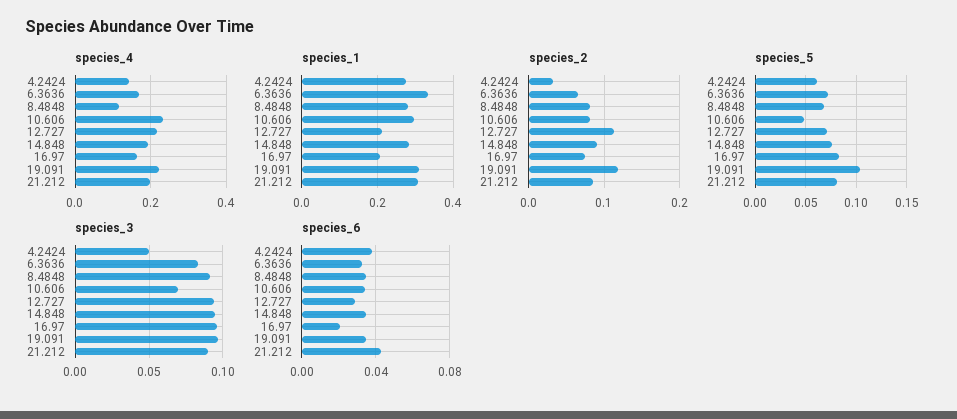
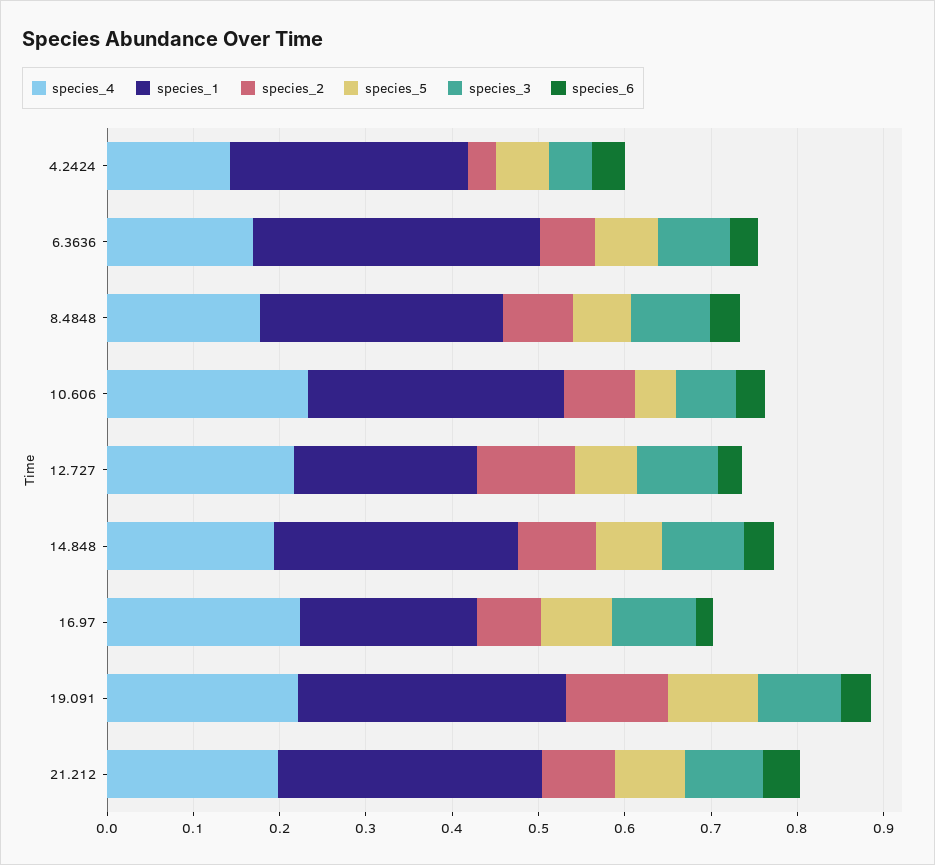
  {
    "species_4": {
      "4.2424": 0.14,
      "6.3636": 0.16,
-     "8.4848": 0.12,
+     "8.4848": 0.18,
      "10.606": 0.24,
      "12.727": 0.22,
      "14.848": 0.2,
-     "16.97": 0.16,
+     "16.97": 0.22,
      "19.091": 0.22,
      "21.212": 0.2
    },
    "species_1": {
      "4.2424": 0.28,
      "6.3636": 0.34,
      "8.4848": 0.28,
      "10.606": 0.3,
      "12.727": 0.22,
      "14.848": 0.28,
      "16.97": 0.2,
      "19.091": 0.32,
      "21.212": 0.3
    },
    "species_2": {
      "4.2424": 0.03,
      "6.3636": 0.06,
      "8.4848": 0.08,
      "10.606": 0.08,
      "12.727": 0.11,
      "14.848": 0.09,
      "16.97": 0.07,
      "19.091": 0.12,
      "21.212": 0.08
    },
    "species_5": {
      "4.2424": 0.06,
      "6.3636": 0.07,
      "8.4848": 0.07,
      "10.606": 0.05,
      "12.727": 0.07,
      "14.848": 0.08,
      "16.97": 0.08,
      "19.091": 0.1,
      "21.212": 0.08
    },
    "species_3": {
      "4.2424": 0.05,
      "6.3636": 0.085,
      "8.4848": 0.09,
      "10.606": 0.07,
      "12.727": 0.095,
      "14.848": 0.095,
      "16.97": 0.095,
      "19.091": 0.095,
      "21.212": 0.09
    },
    "species_6": {
      "4.2424": 0.04,
      "6.3636": 0.035,
      "8.4848": 0.035,
      "10.606": 0.035,
      "12.727": 0.03,
      "14.848": 0.035,
      "16.97": 0.02,
      "19.091": 0.035,
      "21.212": 0.045
    }
  }

